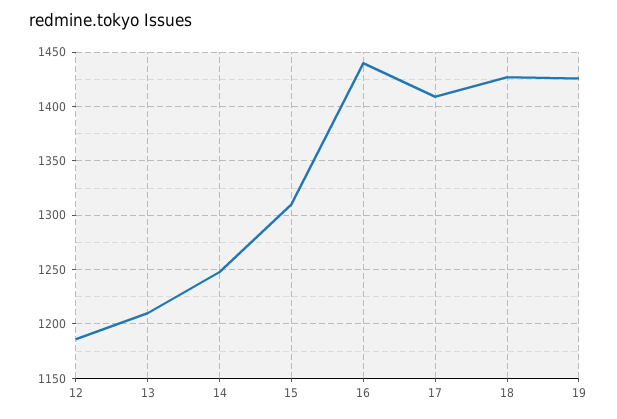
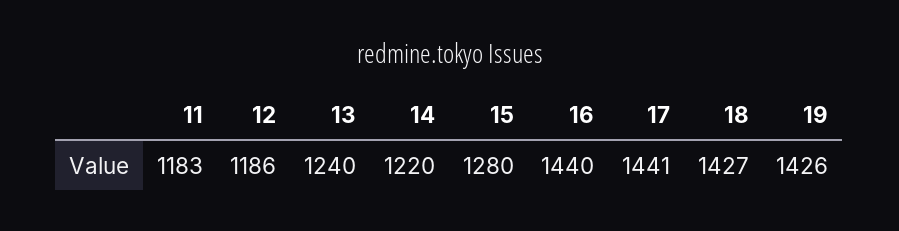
  {
    "12": 1186,
-   "13": 1210,
+   "13": 1240,
-   "14": 1250,
+   "14": 1220,
-   "15": 1310,
+   "15": 1280,
    "16": 1440,
-   "17": 1410,
+   "17": 1441,
    "18": 1427,
-   "19": 1426
+   "19": 1426,
+   "11": 1183
  }

